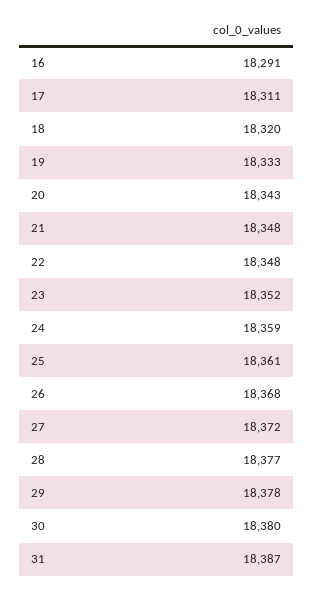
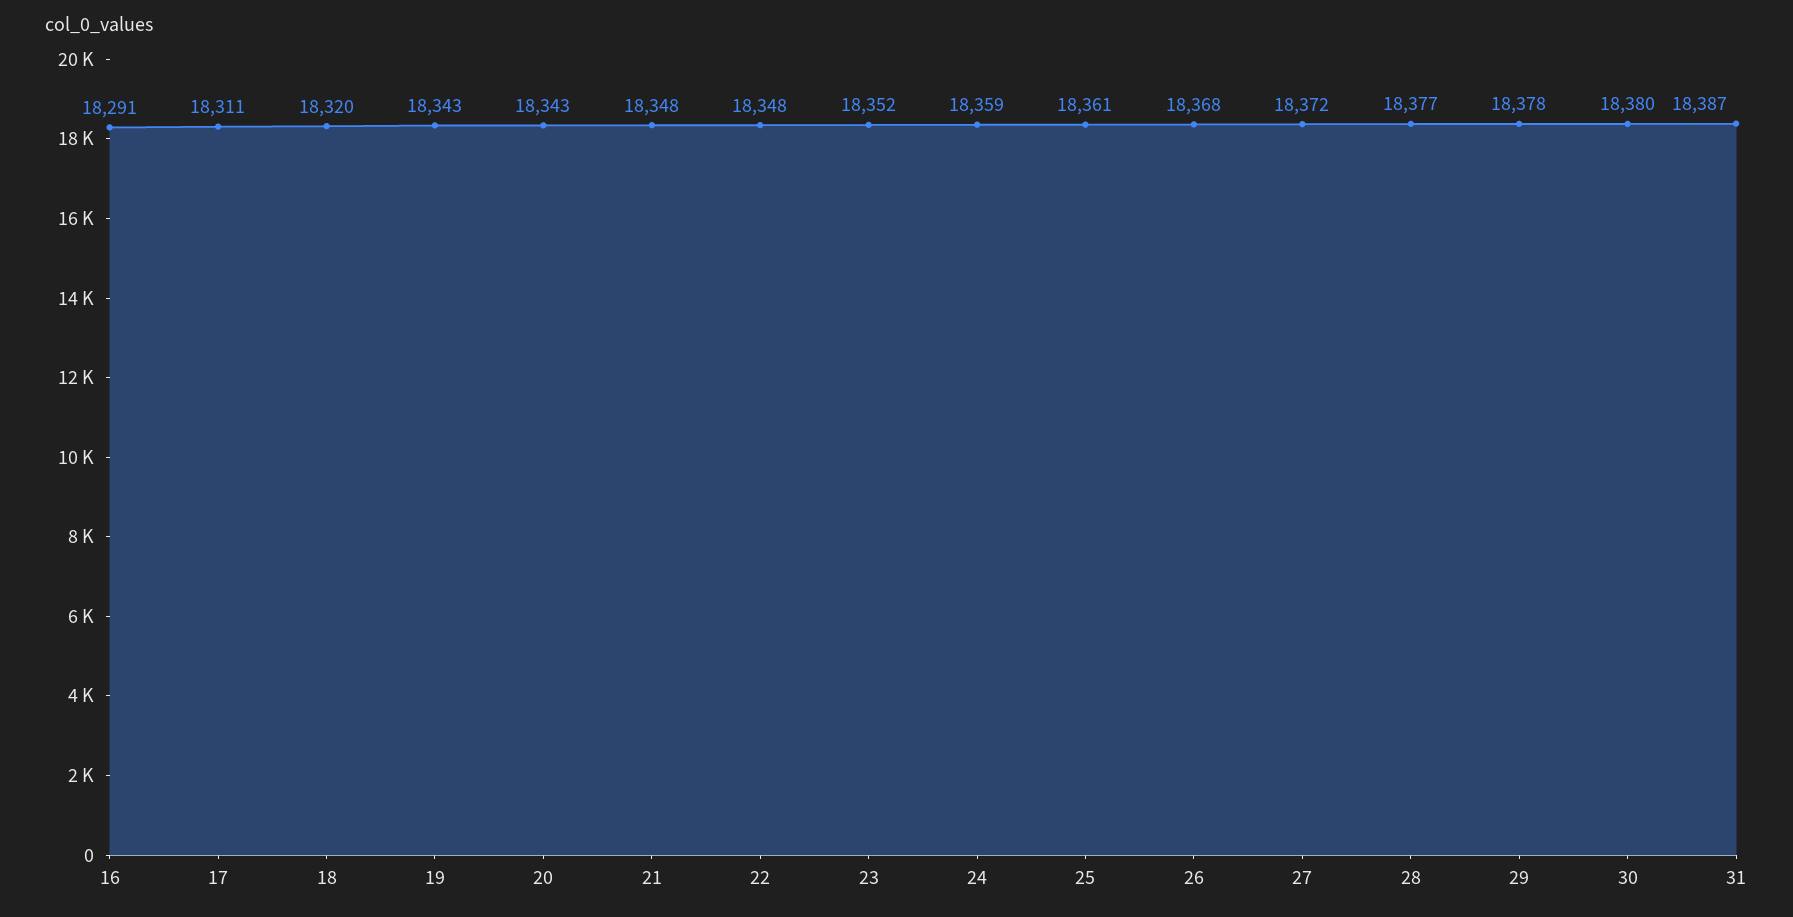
  {
    "16": 18291,
    "17": 18311,
    "18": 18320,
-   "19": 18333,
+   "19": 18343,
    "20": 18343,
    "21": 18348,
    "22": 18348,
    "23": 18352,
    "24": 18359,
    "25": 18361,
    "26": 18368,
    "27": 18372,
    "28": 18377,
    "29": 18378,
    "30": 18380,
    "31": 18387
  }

